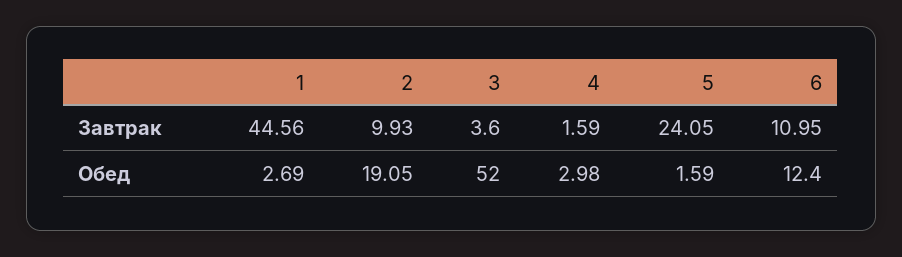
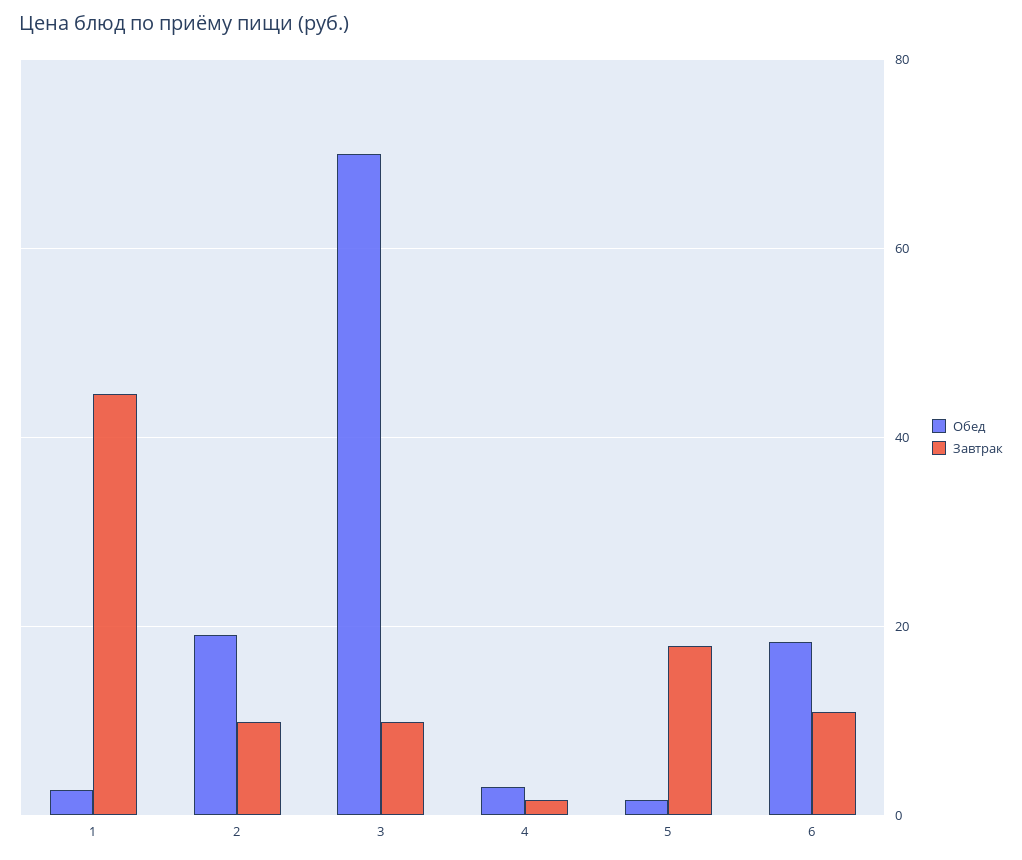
  {
    "Завтрак": {
      "1": 44.56,
      "2": 9.93,
-     "3": 3.6,
+     "3": 10,
      "4": 1.59,
-     "5": 24.05,
+     "5": 18,
      "6": 10.95
    },
    "Обед": {
      "1": 2.69,
      "2": 19.05,
-     "3": 52,
+     "3": 70,
      "4": 2.98,
      "5": 1.59,
-     "6": 12.4
+     "6": 18
    }
  }

